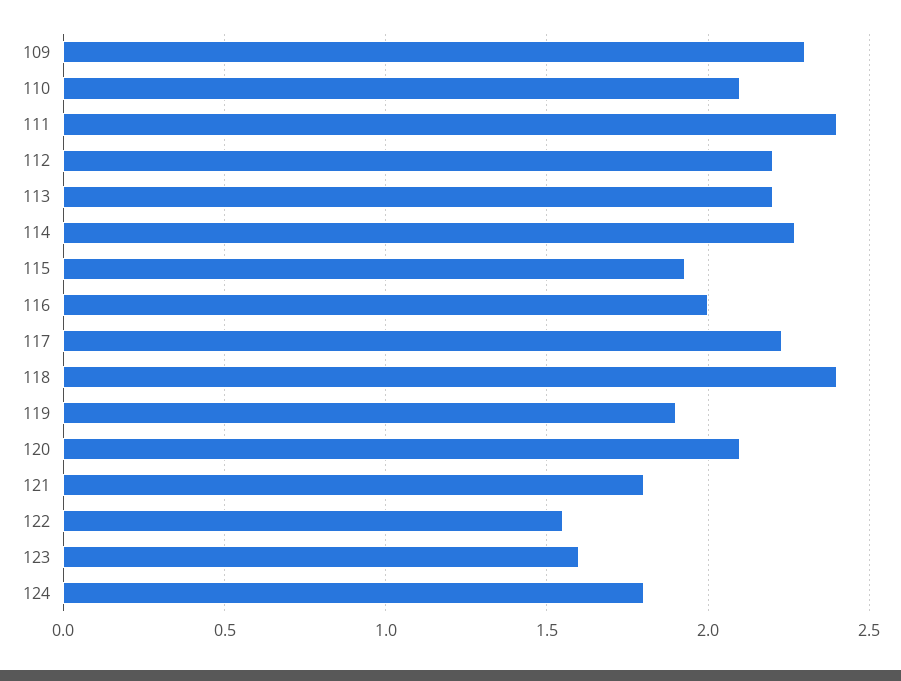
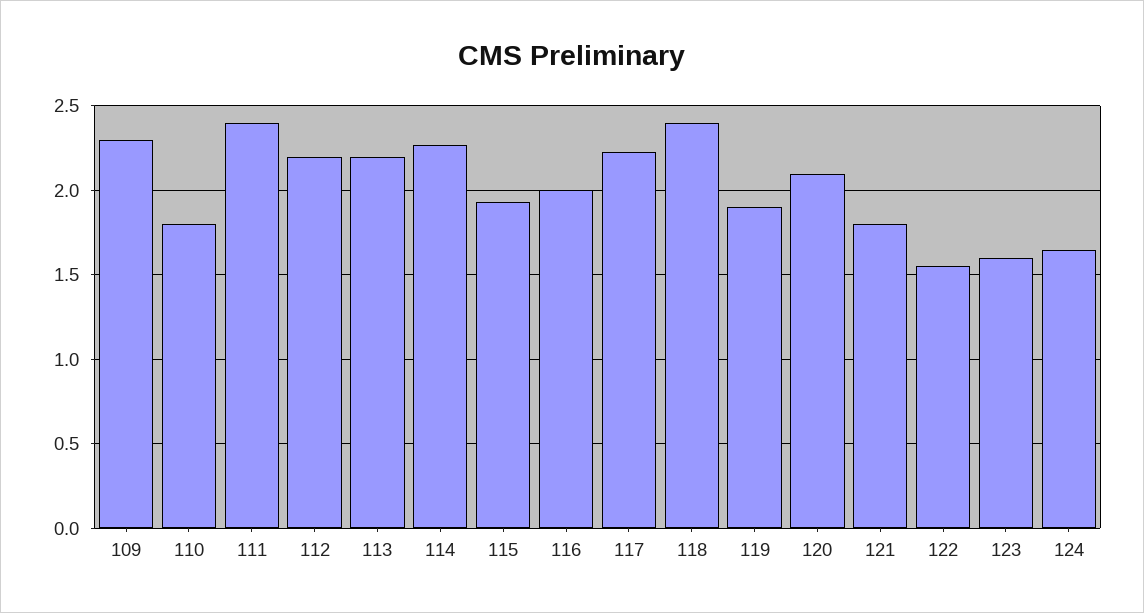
  {
    "109": 2.3,
-   "110": 2.1,
+   "110": 1.8,
    "111": 2.4,
    "112": 2.2,
    "113": 2.2,
    "114": 2.25,
    "115": 1.95,
    "116": 2,
    "117": 2.25,
    "118": 2.4,
    "119": 1.9,
    "120": 2.1,
    "121": 1.8,
    "122": 1.55,
    "123": 1.6,
-   "124": 1.8
+   "124": 1.65
  }

